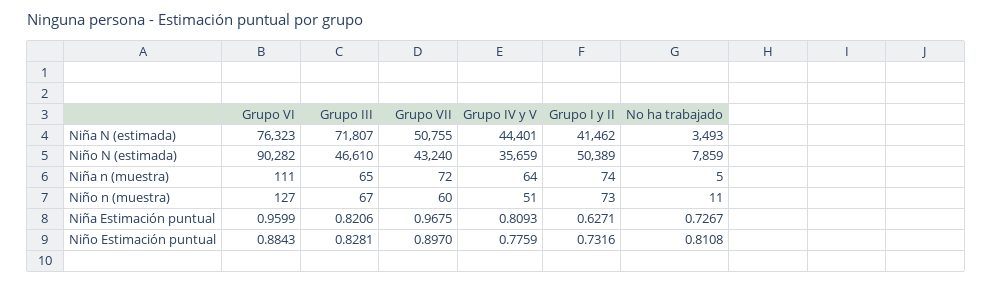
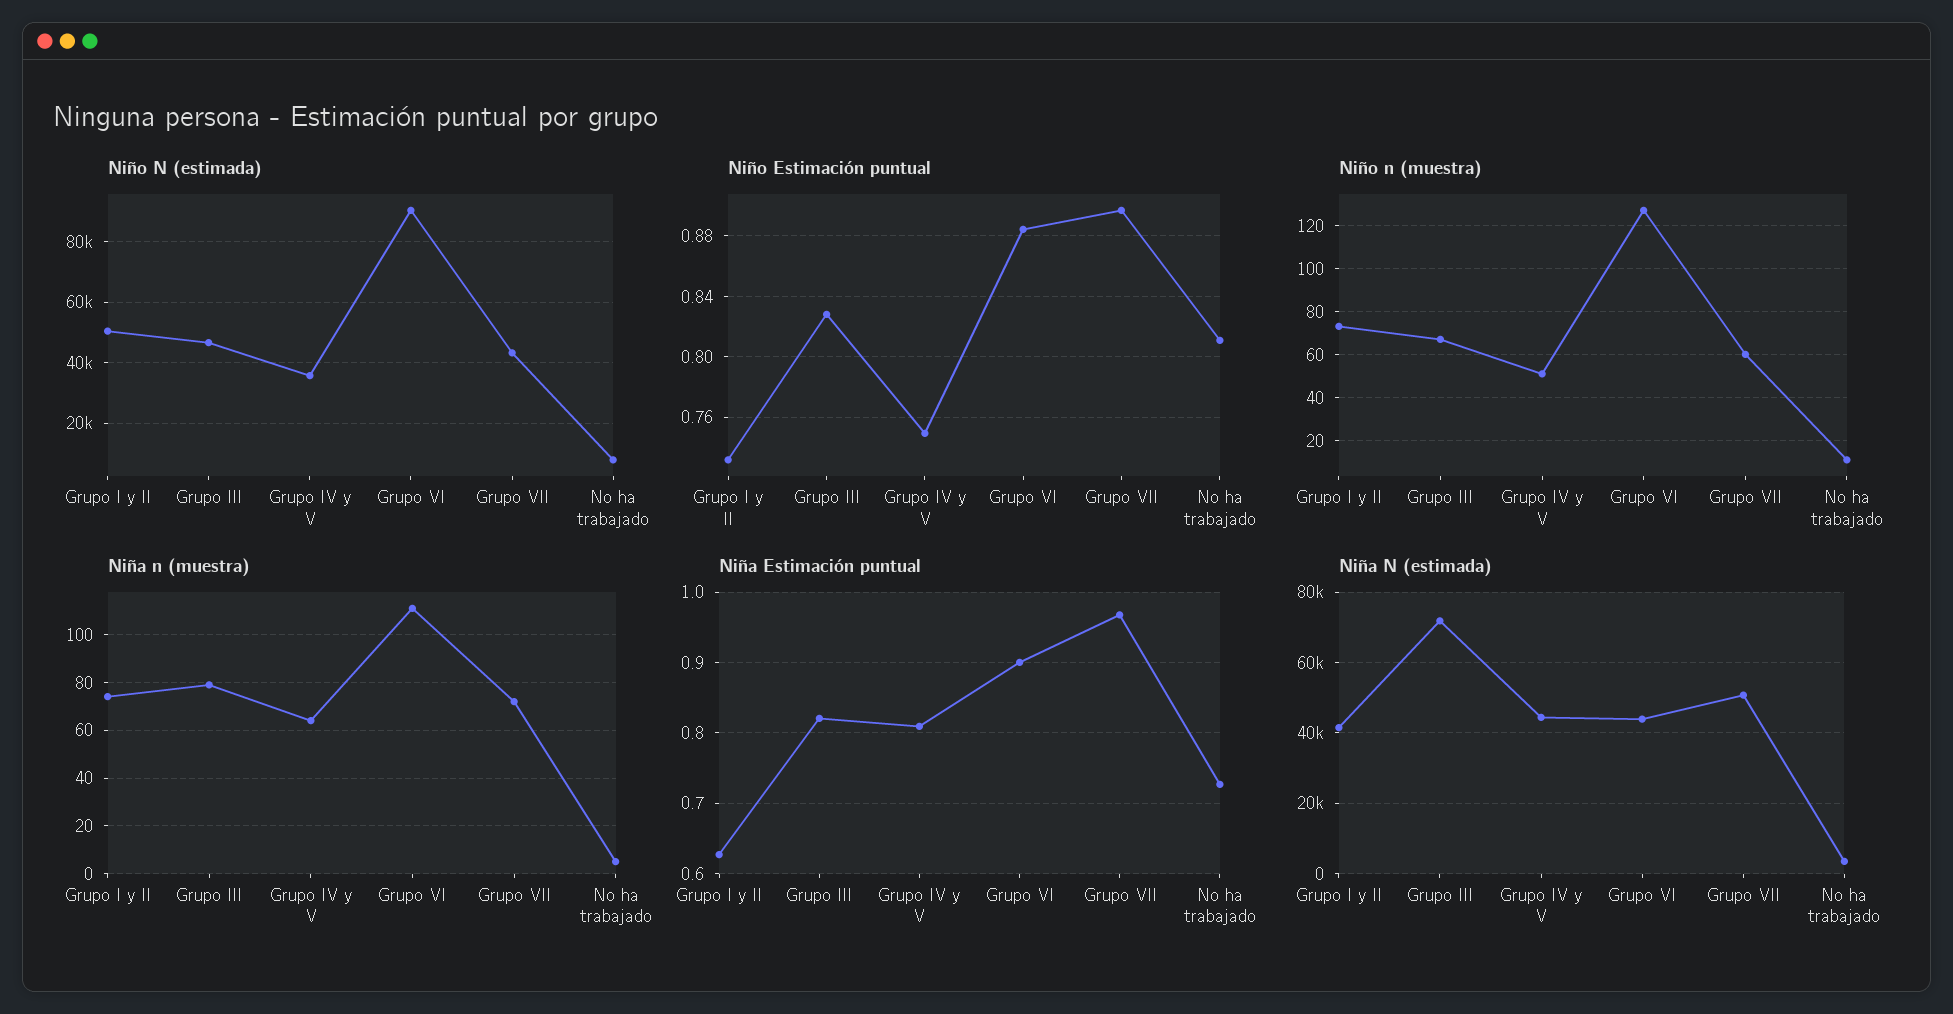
  {
    "Niña N (estimada)": {
-     "Grupo VI": 76323,
+     "Grupo VI": 44000,
      "Grupo III": 71807,
      "Grupo VII": 50755,
      "Grupo IV y V": 44401,
      "Grupo I y II": 41462,
      "No ha trabajado": 3493
    },
    "Niño N (estimada)": {
      "Grupo VI": 90282,
      "Grupo III": 46610,
      "Grupo VII": 43240,
      "Grupo IV y V": 35659,
      "Grupo I y II": 50389,
      "No ha trabajado": 7859
    },
    "Niña n (muestra)": {
      "Grupo VI": 111,
-     "Grupo III": 65,
+     "Grupo III": 80,
      "Grupo VII": 72,
      "Grupo IV y V": 64,
      "Grupo I y II": 74,
      "No ha trabajado": 5
    },
    "Niño n (muestra)": {
      "Grupo VI": 127,
      "Grupo III": 67,
      "Grupo VII": 60,
      "Grupo IV y V": 51,
      "Grupo I y II": 73,
      "No ha trabajado": 11
    },
    "Niña Estimación puntual": {
-     "Grupo VI": 0.9599,
+     "Grupo VI": 0.9,
      "Grupo III": 0.8206,
      "Grupo VII": 0.9675,
      "Grupo IV y V": 0.8093,
      "Grupo I y II": 0.6271,
      "No ha trabajado": 0.7267
    },
    "Niño Estimación puntual": {
      "Grupo VI": 0.8843,
      "Grupo III": 0.8281,
      "Grupo VII": 0.897,
-     "Grupo IV y V": 0.7759,
+     "Grupo IV y V": 0.75,
      "Grupo I y II": 0.7316,
      "No ha trabajado": 0.8108
    }
  }

